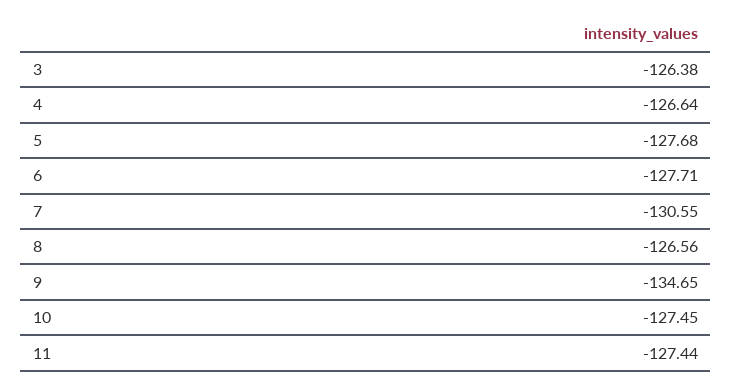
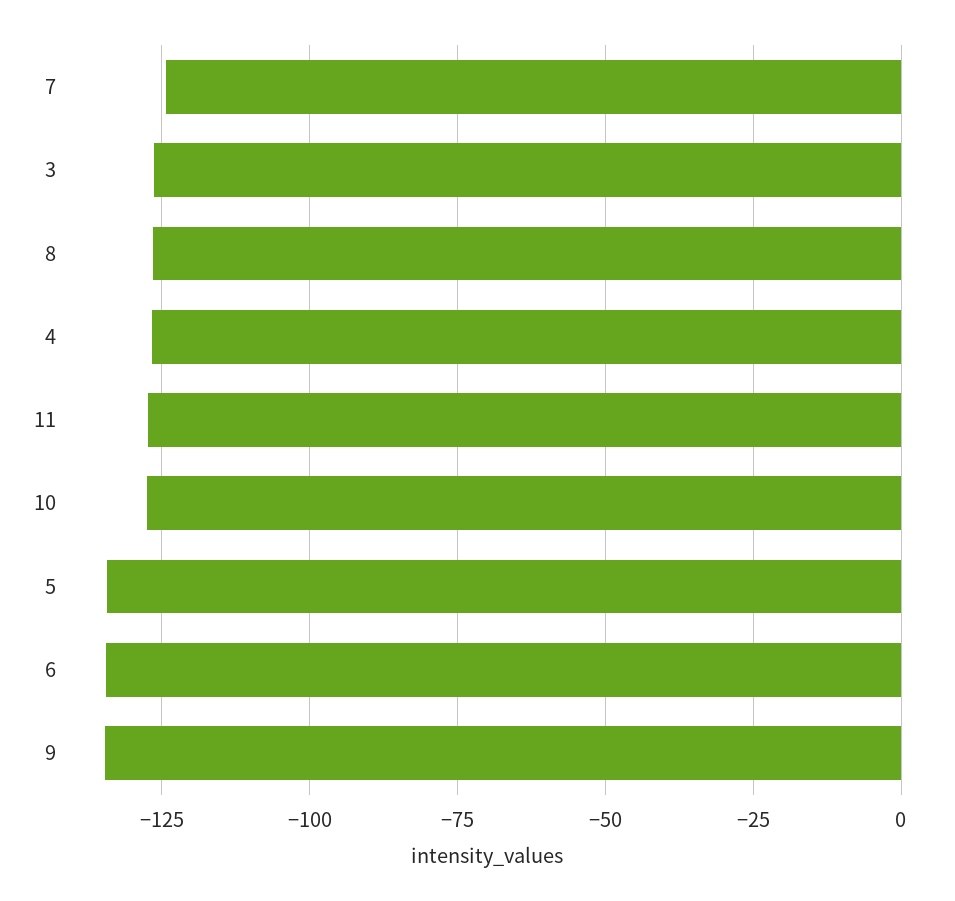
  {
    "3": -126.38,
    "4": -126.64,
-   "5": -127.68,
+   "5": -135,
-   "6": -127.71,
+   "6": -135,
-   "7": -130.55,
+   "7": -125,
    "8": -126.56,
    "9": -134.65,
    "10": -127.45,
    "11": -127.44
  }

